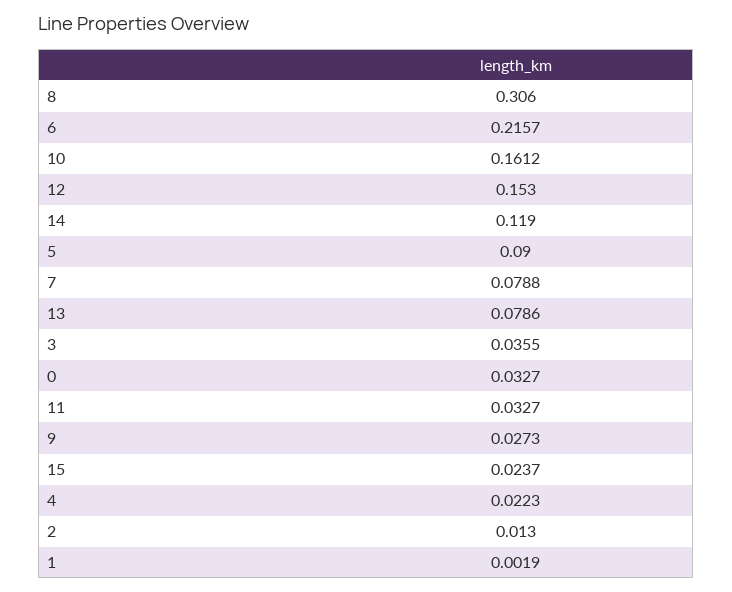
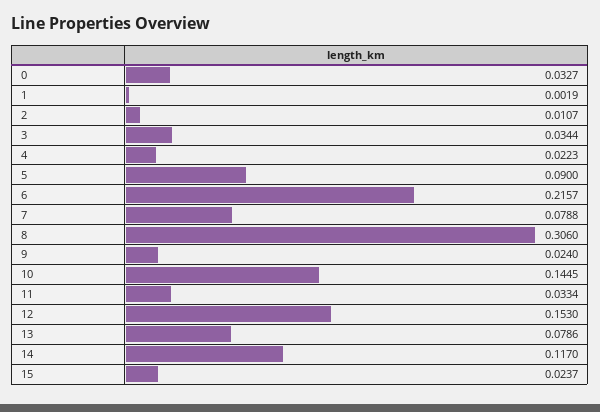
  {
    "8": 0.306,
    "6": 0.2157,
-   "10": 0.1612,
+   "10": 0.1445,
    "12": 0.153,
-   "14": 0.119,
+   "14": 0.117,
    "5": 0.09,
    "7": 0.0788,
    "13": 0.0786,
-   "3": 0.0355,
+   "3": 0.0344,
    "0": 0.0327,
-   "11": 0.0327,
+   "11": 0.0334,
-   "9": 0.0273,
+   "9": 0.024,
    "15": 0.0237,
    "4": 0.0223,
-   "2": 0.013,
+   "2": 0.0107,
    "1": 0.0019
  }

